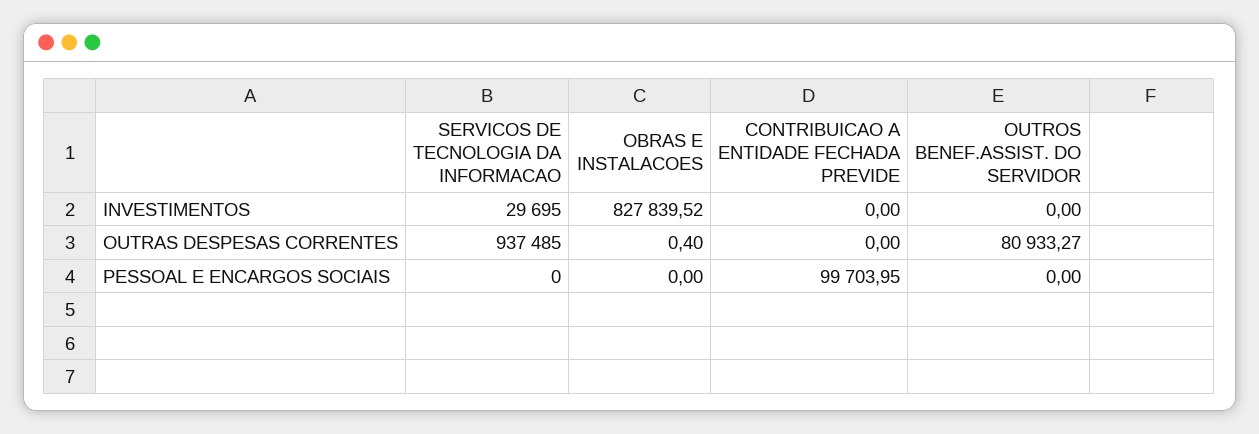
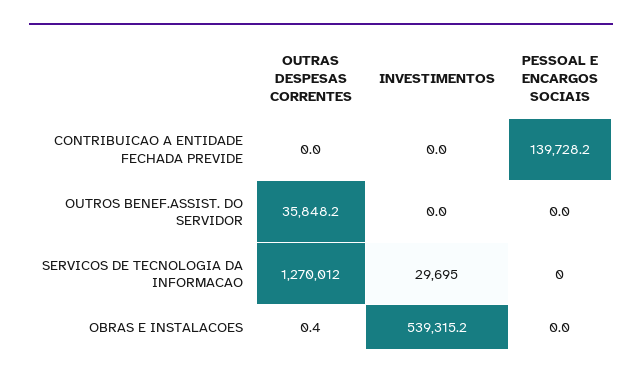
  {
    "SERVICOS DE TECNOLOGIA DA INFORMACAO": {
      "INVESTIMENTOS": 29695,
-     "OUTRAS DESPESAS CORRENTES": 937485,
+     "OUTRAS DESPESAS CORRENTES": 1270012,
      "PESSOAL E ENCARGOS SOCIAIS": 0
    },
    "OBRAS E INSTALACOES": {
-     "INVESTIMENTOS": 827839.52,
+     "INVESTIMENTOS": 539315.2,
      "OUTRAS DESPESAS CORRENTES": 0.4,
      "PESSOAL E ENCARGOS SOCIAIS": 0
    },
    "CONTRIBUICAO A ENTIDADE FECHADA PREVIDE": {
      "INVESTIMENTOS": 0,
      "OUTRAS DESPESAS CORRENTES": 0,
-     "PESSOAL E ENCARGOS SOCIAIS": 99703.95
+     "PESSOAL E ENCARGOS SOCIAIS": 139728.2
    },
    "OUTROS BENEF.ASSIST. DO SERVIDOR": {
      "INVESTIMENTOS": 0,
-     "OUTRAS DESPESAS CORRENTES": 80933.27,
+     "OUTRAS DESPESAS CORRENTES": 35848.2,
      "PESSOAL E ENCARGOS SOCIAIS": 0
    }
  }

